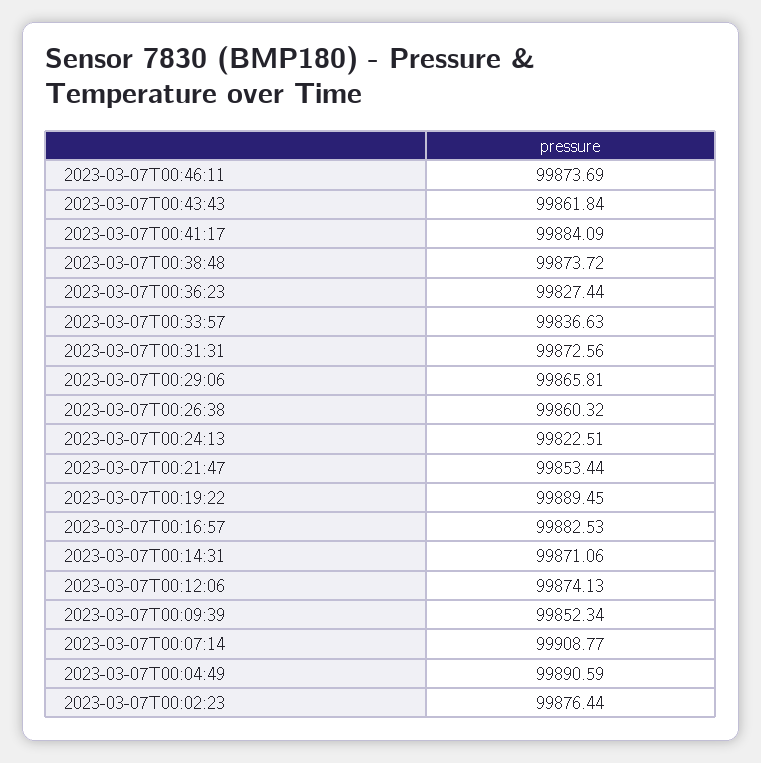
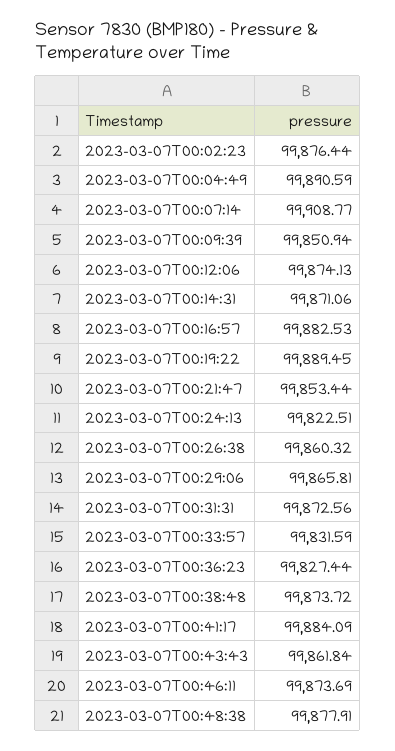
  {
    "2023-03-07T00:46:11": 99873.69,
    "2023-03-07T00:43:43": 99861.84,
    "2023-03-07T00:41:17": 99884.09,
    "2023-03-07T00:38:48": 99873.72,
    "2023-03-07T00:36:23": 99827.44,
-   "2023-03-07T00:33:57": 99836.63,
+   "2023-03-07T00:33:57": 99831.59,
    "2023-03-07T00:31:31": 99872.56,
    "2023-03-07T00:29:06": 99865.81,
    "2023-03-07T00:26:38": 99860.32,
    "2023-03-07T00:24:13": 99822.51,
    "2023-03-07T00:21:47": 99853.44,
    "2023-03-07T00:19:22": 99889.45,
    "2023-03-07T00:16:57": 99882.53,
    "2023-03-07T00:14:31": 99871.06,
    "2023-03-07T00:12:06": 99874.13,
-   "2023-03-07T00:09:39": 99852.34,
+   "2023-03-07T00:09:39": 99850.94,
    "2023-03-07T00:07:14": 99908.77,
    "2023-03-07T00:04:49": 99890.59,
-   "2023-03-07T00:02:23": 99876.44
+   "2023-03-07T00:02:23": 99876.44,
+   "2023-03-07T00:48:38": 99877.91
  }

